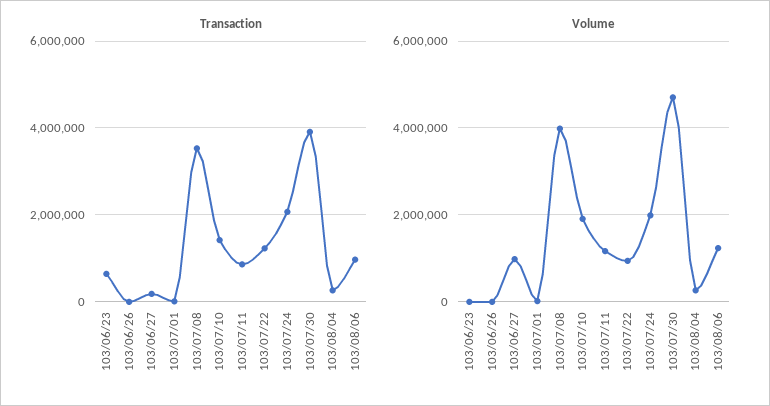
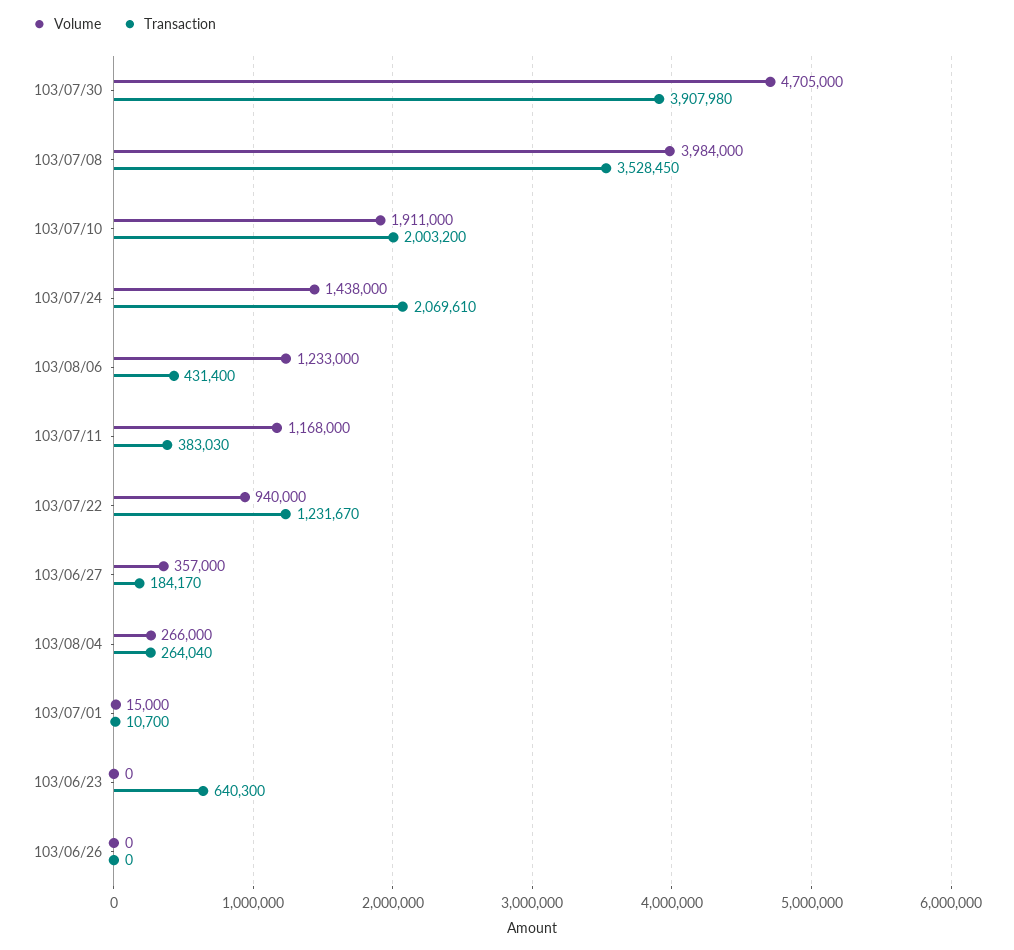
  {
    "Transaction": {
      "103/06/23": 640300,
      "103/06/26": 0,
      "103/06/27": 184170,
      "103/07/01": 10700,
      "103/07/08": 3528450,
-     "103/07/10": 1400000,
+     "103/07/10": 2003200,
-     "103/07/11": 800000,
+     "103/07/11": 383030,
      "103/07/22": 1231670,
      "103/07/24": 2069610,
      "103/07/30": 3907980,
      "103/08/04": 264040,
-     "103/08/06": 1000000
+     "103/08/06": 431400
    },
    "Volume": {
      "103/06/23": 0,
      "103/06/26": 0,
-     "103/06/27": 1000000,
+     "103/06/27": 357000,
      "103/07/01": 15000,
      "103/07/08": 3984000,
      "103/07/10": 1911000,
      "103/07/11": 1168000,
      "103/07/22": 940000,
-     "103/07/24": 2000000,
+     "103/07/24": 1438000,
      "103/07/30": 4705000,
      "103/08/04": 266000,
      "103/08/06": 1233000
    }
  }

